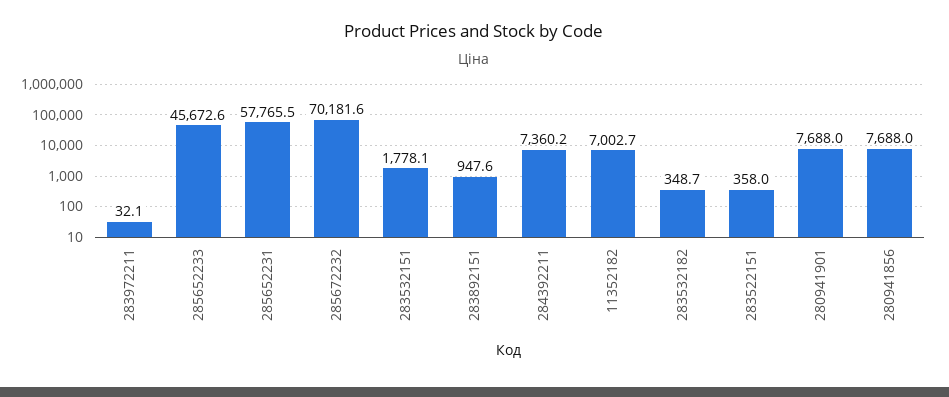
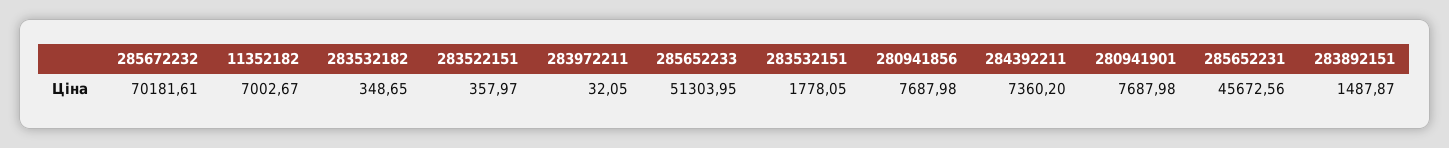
  {
    "283972211": 32.05,
-   "285652233": 45672.6,
+   "285652233": 51303.95,
-   "285652231": 57765.5,
+   "285652231": 45672.56,
    "285672232": 70181.61,
    "283532151": 1778.05,
-   "283892151": 947.6,
+   "283892151": 1487.87,
    "284392211": 7360.2,
    "11352182": 7002.67,
    "283532182": 348.65,
    "283522151": 357.97,
    "280941901": 7687.98,
    "280941856": 7687.98
  }

